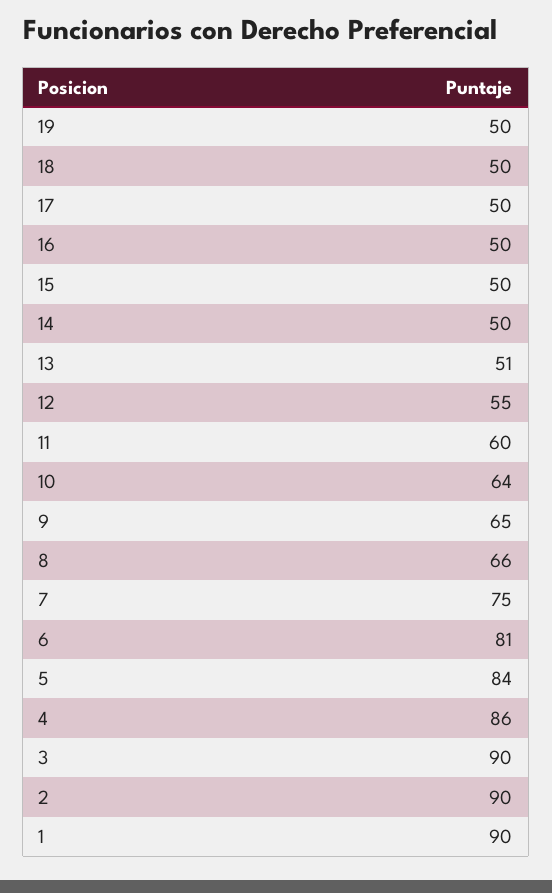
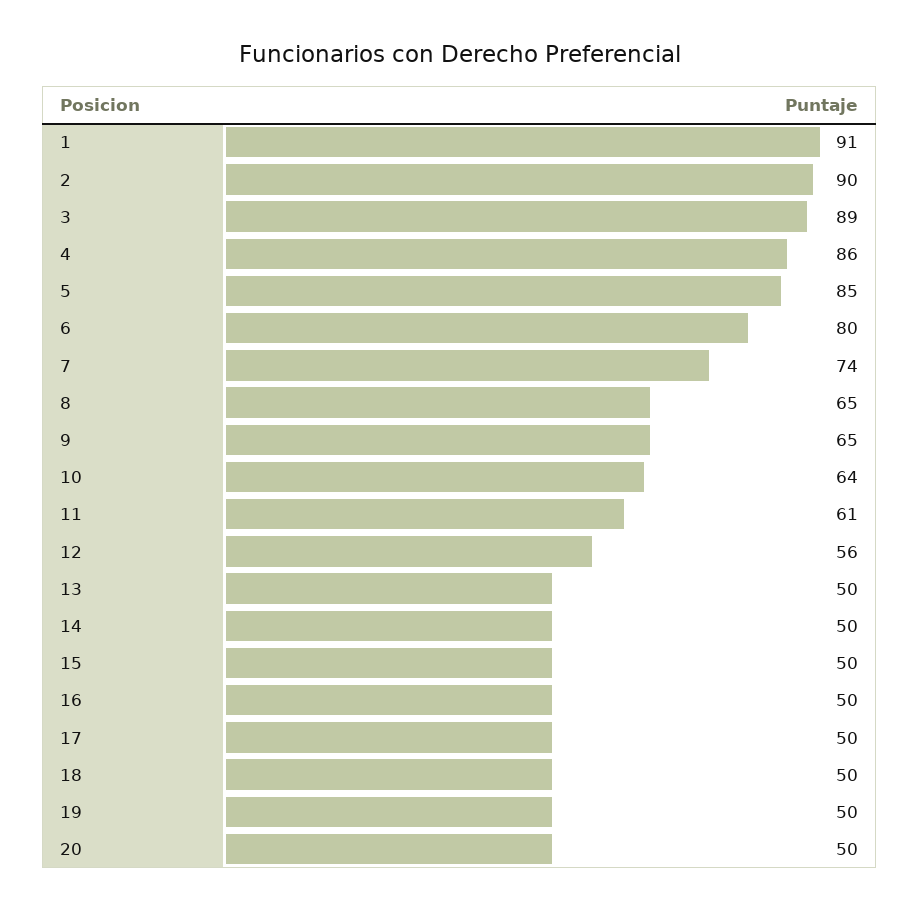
  {
    "19": 50,
    "18": 50,
    "17": 50,
    "16": 50,
    "15": 50,
    "14": 50,
-   "13": 51,
+   "13": 50,
-   "12": 55,
+   "12": 56,
-   "11": 60,
+   "11": 61,
    "10": 64,
    "9": 65,
-   "8": 66,
+   "8": 65,
-   "7": 75,
+   "7": 74,
-   "6": 81,
+   "6": 80,
-   "5": 84,
+   "5": 85,
    "4": 86,
-   "3": 90,
+   "3": 89,
    "2": 90,
-   "1": 90
+   "1": 91,
+   "20": 50
  }

